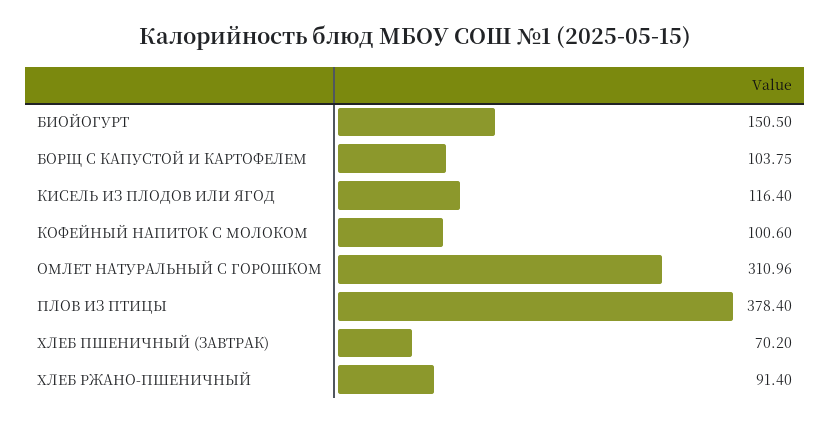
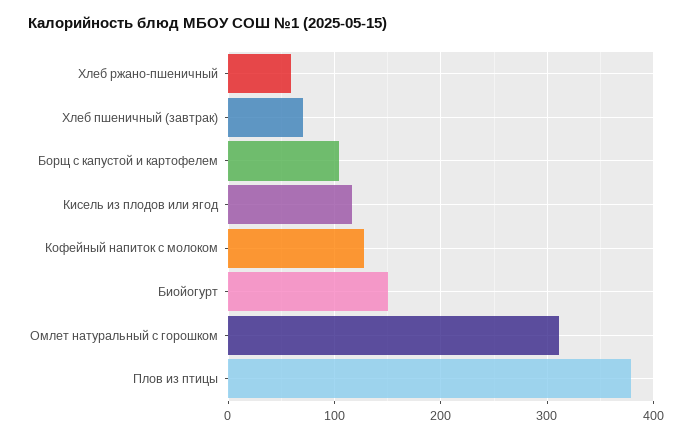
  {
    "БИОЙОГУРТ": 150.5,
    "БОРЩ С КАПУСТОЙ И КАРТОФЕЛЕМ": 103.75,
    "КИСЕЛЬ ИЗ ПЛОДОВ ИЛИ ЯГОД": 116.4,
-   "КОФЕЙНЫЙ НАПИТОК С МОЛОКОМ": 100.6,
+   "КОФЕЙНЫЙ НАПИТОК С МОЛОКОМ": 130,
    "ОМЛЕТ НАТУРАЛЬНЫЙ С ГОРОШКОМ": 310.96,
    "ПЛОВ ИЗ ПТИЦЫ": 378.4,
    "ХЛЕБ ПШЕНИЧНЫЙ (ЗАВТРАК)": 70.2,
-   "ХЛЕБ РЖАНО-ПШЕНИЧНЫЙ": 91.4
+   "ХЛЕБ РЖАНО-ПШЕНИЧНЫЙ": 60
  }

